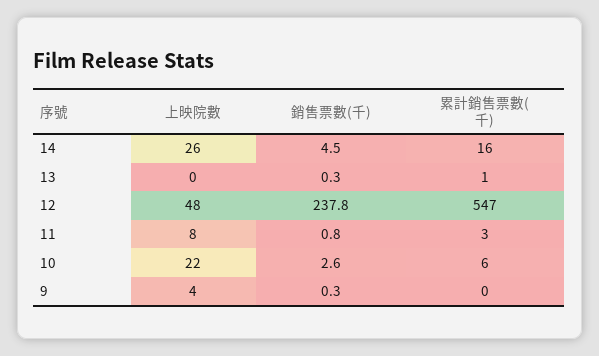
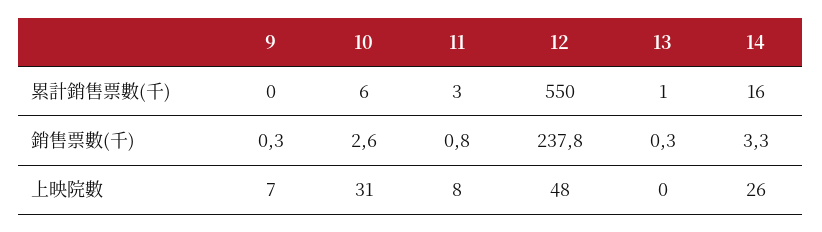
  {
    "上映院數": {
      "14": 26,
      "13": 0,
      "12": 48,
      "11": 8,
-     "10": 22,
+     "10": 31,
-     "9": 4
+     "9": 7
    },
    "銷售票數(千)": {
-     "14": 4.5,
+     "14": 3.3,
      "13": 0.3,
      "12": 237.8,
      "11": 0.8,
      "10": 2.6,
      "9": 0.3
    },
    "累計銷售票數(千)": {
      "14": 16,
      "13": 1,
-     "12": 547,
+     "12": 550,
      "11": 3,
      "10": 6,
      "9": 0
    }
  }

